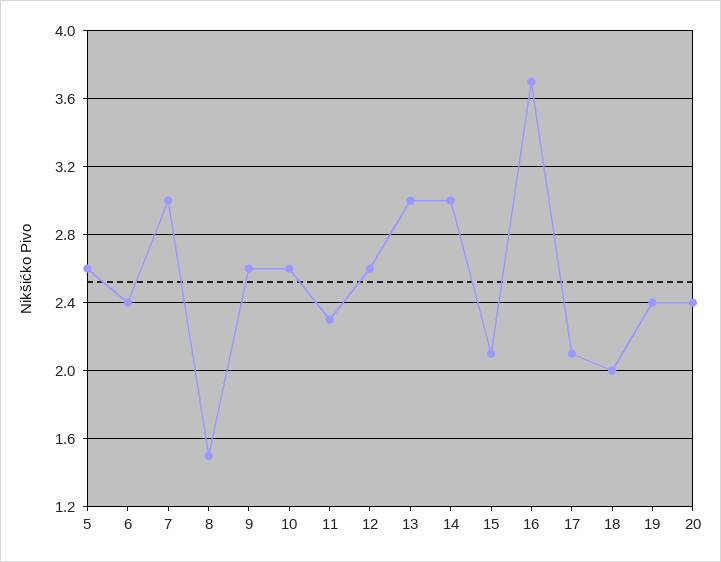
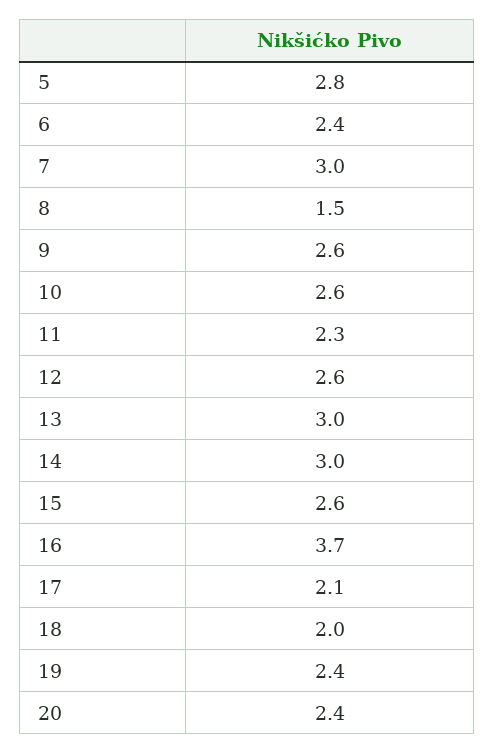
  {
-   "5": 2.6,
+   "5": 2.8,
    "6": 2.4,
    "7": 3,
    "8": 1.5,
    "9": 2.6,
    "10": 2.6,
    "11": 2.3,
    "12": 2.6,
    "13": 3,
    "14": 3,
-   "15": 2.1,
+   "15": 2.6,
    "16": 3.7,
    "17": 2.1,
    "18": 2,
    "19": 2.4,
    "20": 2.4
  }

